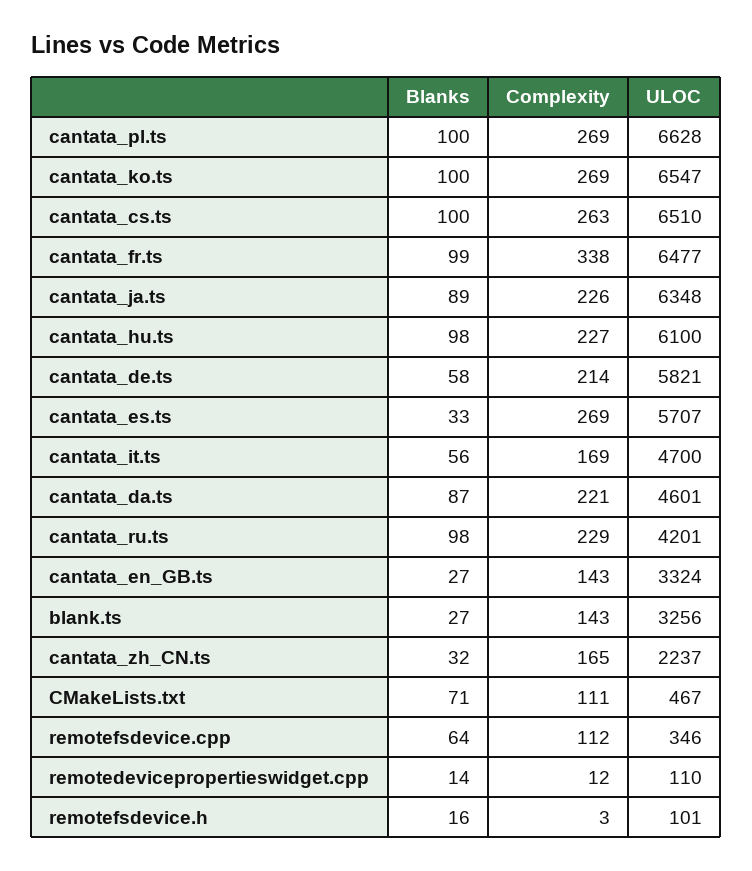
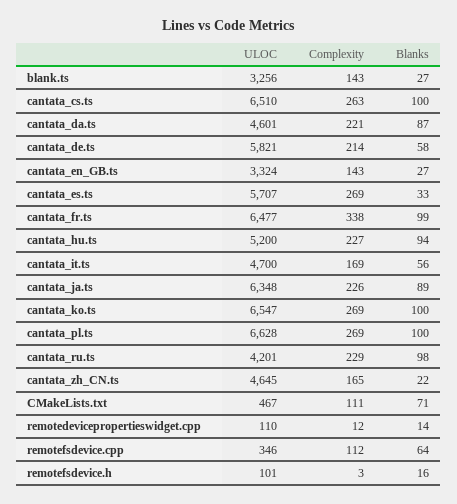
  {
    "Blanks": {
      "cantata_pl.ts": 100,
      "cantata_ko.ts": 100,
      "cantata_cs.ts": 100,
      "cantata_fr.ts": 99,
      "cantata_ja.ts": 89,
-     "cantata_hu.ts": 98,
+     "cantata_hu.ts": 94,
      "cantata_de.ts": 58,
      "cantata_es.ts": 33,
      "cantata_it.ts": 56,
      "cantata_da.ts": 87,
      "cantata_ru.ts": 98,
      "cantata_en_GB.ts": 27,
      "blank.ts": 27,
-     "cantata_zh_CN.ts": 32,
+     "cantata_zh_CN.ts": 22,
      "CMakeLists.txt": 71,
      "remotefsdevice.cpp": 64,
      "remotedevicepropertieswidget.cpp": 14,
      "remotefsdevice.h": 16
    },
    "Complexity": {
      "cantata_pl.ts": 269,
      "cantata_ko.ts": 269,
      "cantata_cs.ts": 263,
      "cantata_fr.ts": 338,
      "cantata_ja.ts": 226,
      "cantata_hu.ts": 227,
      "cantata_de.ts": 214,
      "cantata_es.ts": 269,
      "cantata_it.ts": 169,
      "cantata_da.ts": 221,
      "cantata_ru.ts": 229,
      "cantata_en_GB.ts": 143,
      "blank.ts": 143,
      "cantata_zh_CN.ts": 165,
      "CMakeLists.txt": 111,
      "remotefsdevice.cpp": 112,
      "remotedevicepropertieswidget.cpp": 12,
      "remotefsdevice.h": 3
    },
    "ULOC": {
      "cantata_pl.ts": 6628,
      "cantata_ko.ts": 6547,
      "cantata_cs.ts": 6510,
      "cantata_fr.ts": 6477,
      "cantata_ja.ts": 6348,
-     "cantata_hu.ts": 6100,
+     "cantata_hu.ts": 5200,
      "cantata_de.ts": 5821,
      "cantata_es.ts": 5707,
      "cantata_it.ts": 4700,
      "cantata_da.ts": 4601,
      "cantata_ru.ts": 4201,
      "cantata_en_GB.ts": 3324,
      "blank.ts": 3256,
-     "cantata_zh_CN.ts": 2237,
+     "cantata_zh_CN.ts": 4645,
      "CMakeLists.txt": 467,
      "remotefsdevice.cpp": 346,
      "remotedevicepropertieswidget.cpp": 110,
      "remotefsdevice.h": 101
    }
  }

